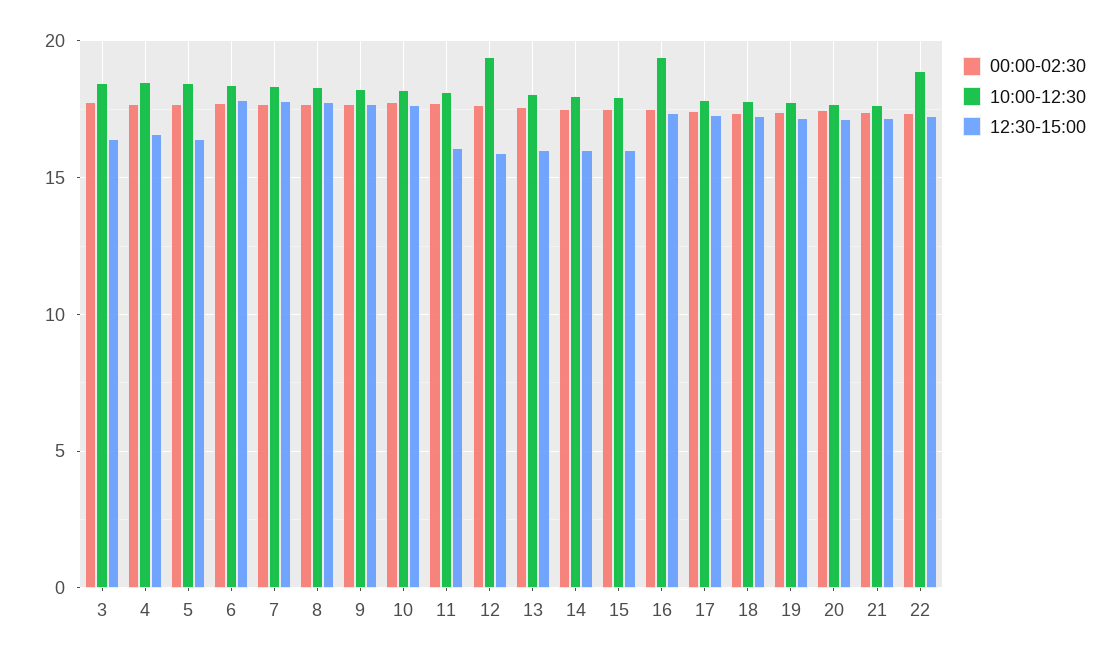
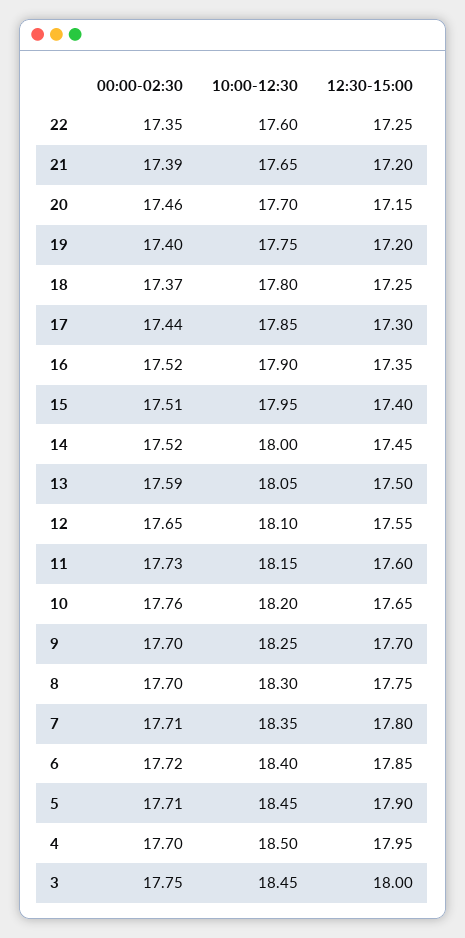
  {
    "00:00-02:30": {
      "3": 17.75,
      "4": 17.7,
      "5": 17.71,
      "6": 17.72,
      "7": 17.71,
      "8": 17.7,
      "9": 17.7,
      "10": 17.76,
      "11": 17.73,
      "12": 17.65,
      "13": 17.59,
      "14": 17.52,
      "15": 17.51,
      "16": 17.52,
      "17": 17.44,
      "18": 17.37,
      "19": 17.4,
      "20": 17.46,
      "21": 17.39,
      "22": 17.35
    },
    "10:00-12:30": {
      "3": 18.45,
      "4": 18.5,
      "5": 18.45,
      "6": 18.4,
      "7": 18.35,
      "8": 18.3,
      "9": 18.25,
      "10": 18.2,
      "11": 18.15,
-     "12": 19.5,
+     "12": 18.1,
      "13": 18.05,
      "14": 18,
      "15": 17.95,
-     "16": 19.5,
+     "16": 17.9,
      "17": 17.85,
      "18": 17.8,
      "19": 17.75,
      "20": 17.7,
      "21": 17.65,
-     "22": 19
+     "22": 17.6
    },
    "12:30-15:00": {
-     "3": 16.5,
+     "3": 18,
-     "4": 16.5,
+     "4": 17.95,
-     "5": 16.5,
+     "5": 17.9,
      "6": 17.85,
      "7": 17.8,
      "8": 17.75,
      "9": 17.7,
      "10": 17.65,
-     "11": 16,
+     "11": 17.6,
-     "12": 16,
+     "12": 17.55,
-     "13": 16,
+     "13": 17.5,
-     "14": 16,
+     "14": 17.45,
-     "15": 16,
+     "15": 17.4,
      "16": 17.35,
      "17": 17.3,
      "18": 17.25,
      "19": 17.2,
      "20": 17.15,
      "21": 17.2,
      "22": 17.25
    }
  }

